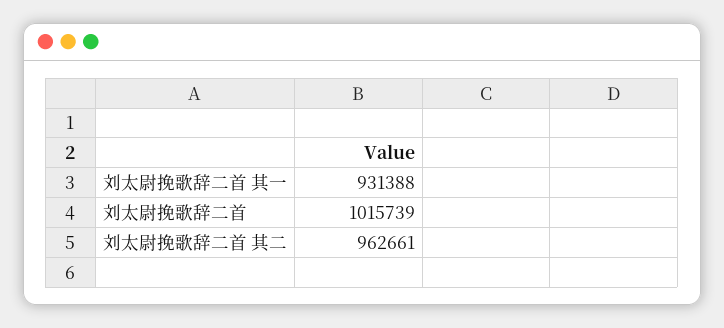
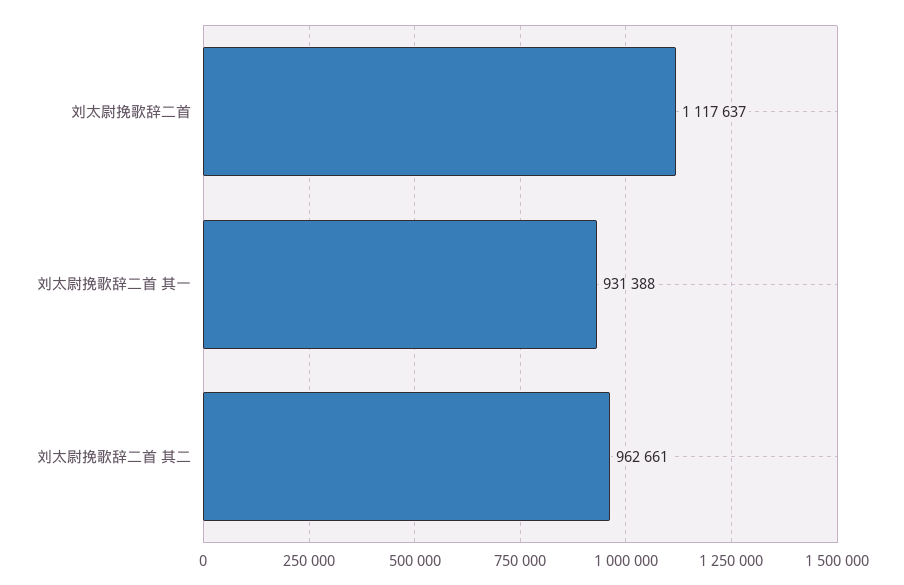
  {
    "刘太尉挽歌辞二首 其一": 931388,
-   "刘太尉挽歌辞二首": 1015739,
+   "刘太尉挽歌辞二首": 1117637,
    "刘太尉挽歌辞二首 其二": 962661
  }

